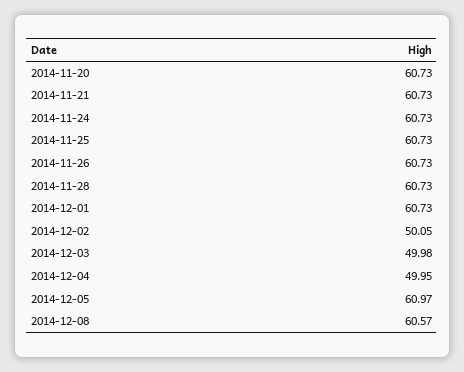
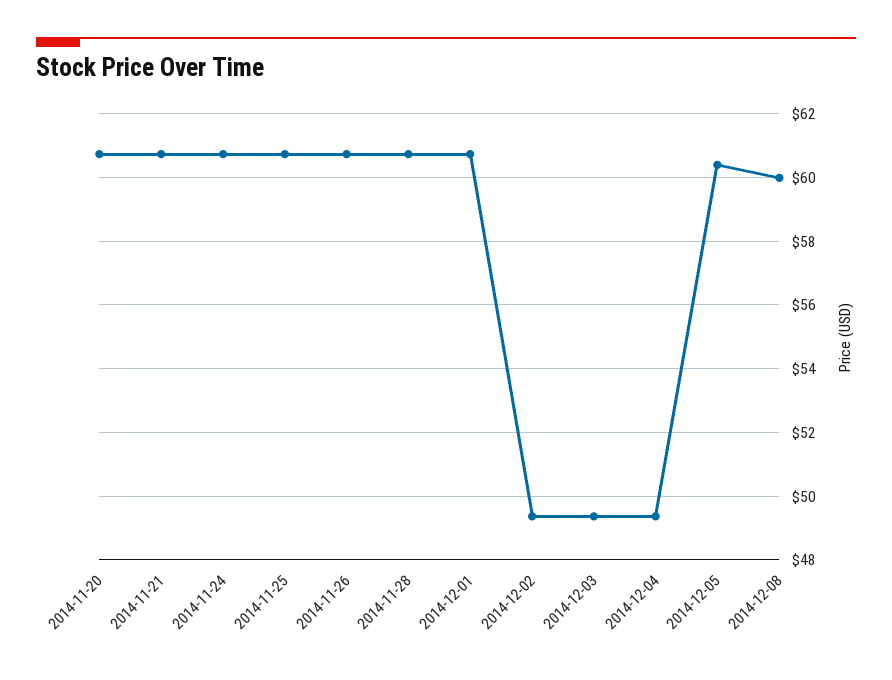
  {
    "2014-11-20": 60.73,
    "2014-11-21": 60.73,
    "2014-11-24": 60.73,
    "2014-11-25": 60.73,
    "2014-11-26": 60.73,
    "2014-11-28": 60.73,
    "2014-12-01": 60.73,
-   "2014-12-02": 50.05,
+   "2014-12-02": 49.4,
-   "2014-12-03": 49.98,
+   "2014-12-03": 49.4,
-   "2014-12-04": 49.95,
+   "2014-12-04": 49.4,
-   "2014-12-05": 60.97,
+   "2014-12-05": 60.4,
-   "2014-12-08": 60.57
+   "2014-12-08": 60
  }

